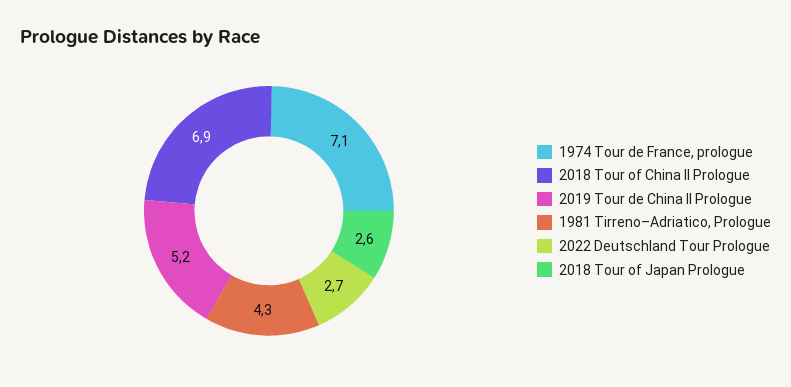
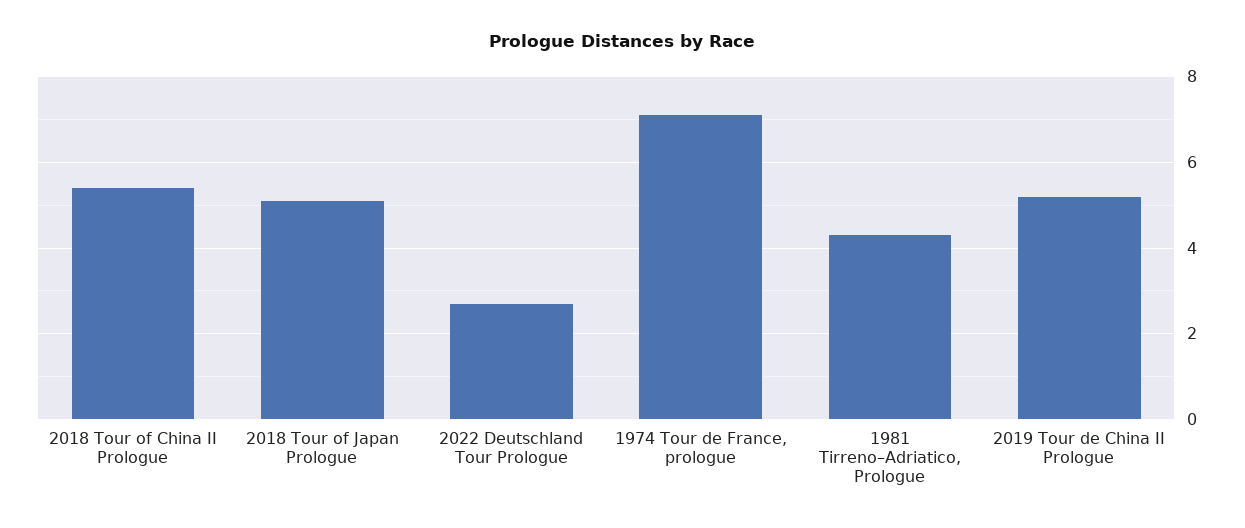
  {
    "1974 Tour de France, prologue": 7.1,
-   "2018 Tour of China II Prologue": 6.9,
+   "2018 Tour of China II Prologue": 5.5,
    "2019 Tour de China II Prologue": 5.2,
    "1981 Tirreno–Adriatico, Prologue": 4.3,
    "2022 Deutschland Tour Prologue": 2.7,
-   "2018 Tour of Japan Prologue": 2.6
+   "2018 Tour of Japan Prologue": 5
  }

